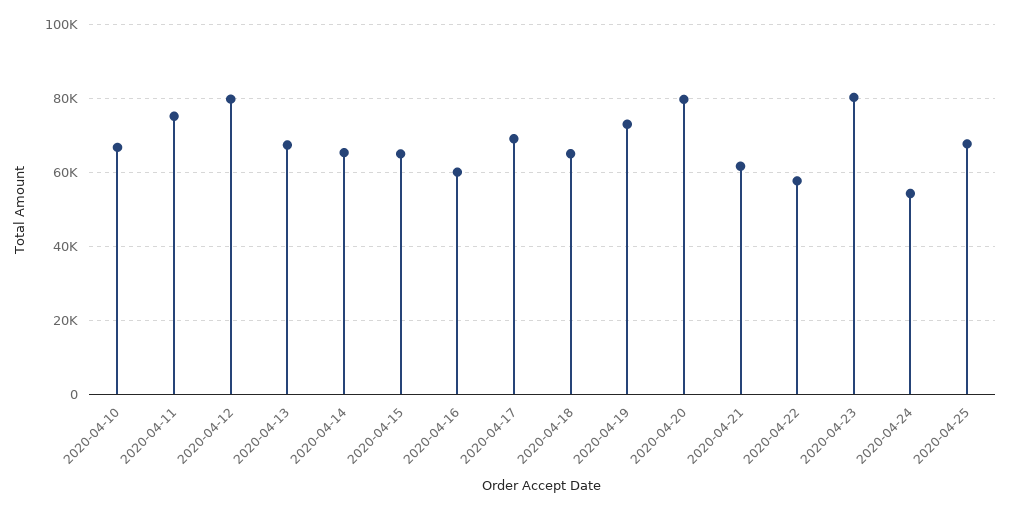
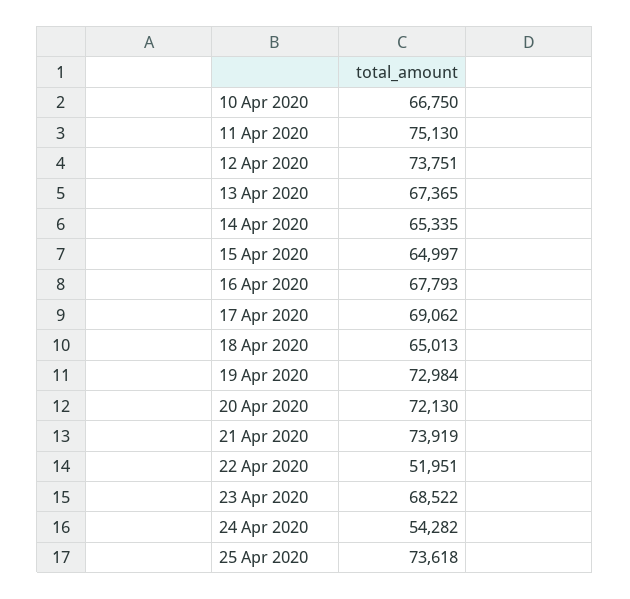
  {
    "2020-04-10": 66750,
    "2020-04-11": 75130,
-   "2020-04-12": 80000,
+   "2020-04-12": 73751,
    "2020-04-13": 67365,
    "2020-04-14": 65335,
    "2020-04-15": 64997,
-   "2020-04-16": 60000,
+   "2020-04-16": 67793,
    "2020-04-17": 69062,
    "2020-04-18": 65013,
    "2020-04-19": 72984,
-   "2020-04-20": 80000,
+   "2020-04-20": 72130,
-   "2020-04-21": 62000,
+   "2020-04-21": 73919,
-   "2020-04-22": 58000,
+   "2020-04-22": 51951,
-   "2020-04-23": 80000,
+   "2020-04-23": 68522,
    "2020-04-24": 54282,
-   "2020-04-25": 68000
+   "2020-04-25": 73618
  }

